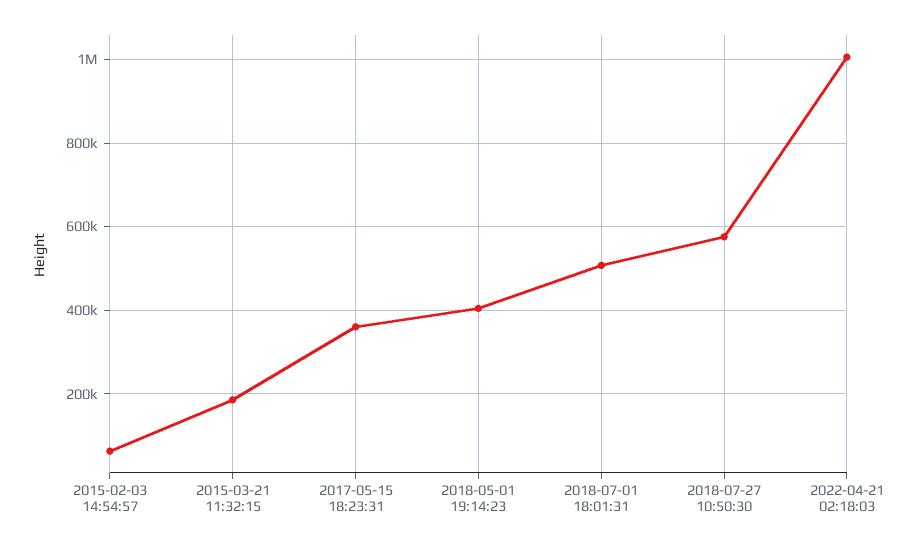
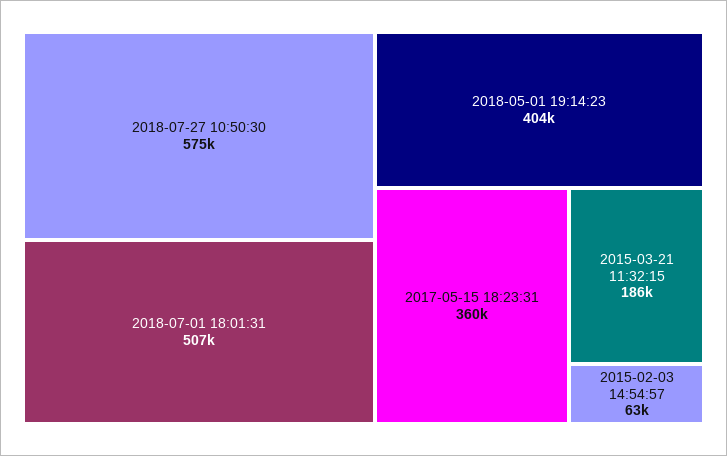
  {
    "2015-02-03 14:54:57": 63000,
    "2015-03-21 11:32:15": 186000,
    "2017-05-15 18:23:31": 360000,
    "2018-05-01 19:14:23": 404000,
    "2018-07-01 18:01:31": 507000,
-   "2018-07-27 10:50:30": 575000,
+   "2018-07-27 10:50:30": 575000
-   "2022-04-21 02:18:03": 1000000
  }

